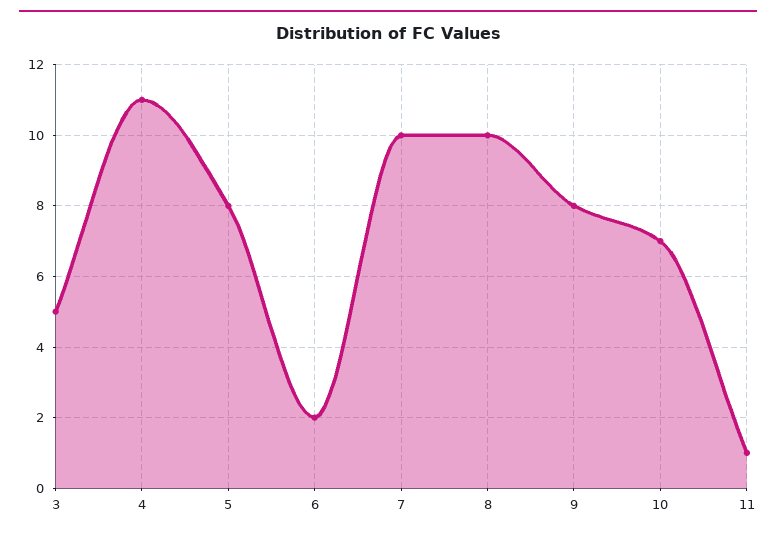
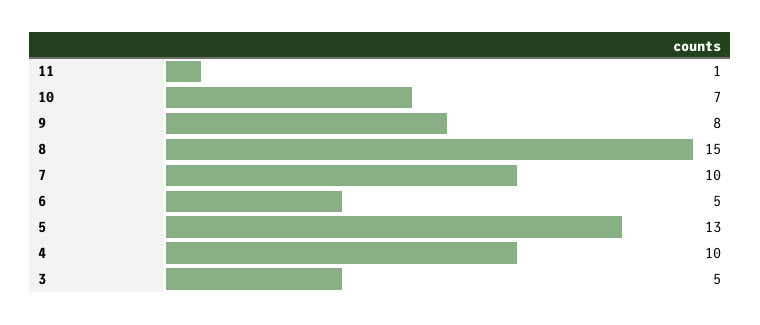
  {
    "3": 5,
-   "4": 11,
+   "4": 10,
-   "5": 8,
+   "5": 13,
-   "6": 2,
+   "6": 5,
    "7": 10,
-   "8": 10,
+   "8": 15,
    "9": 8,
    "10": 7,
    "11": 1
  }

